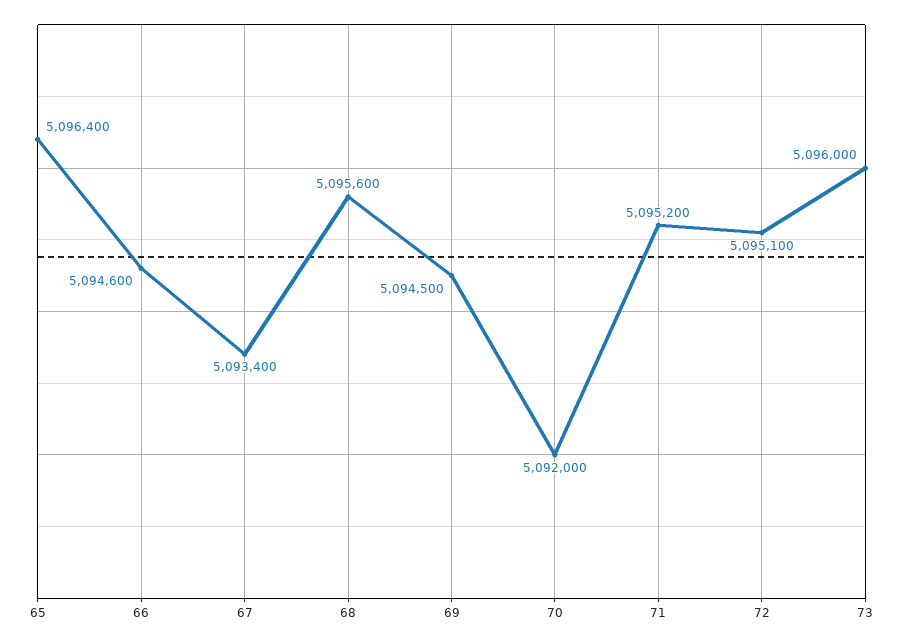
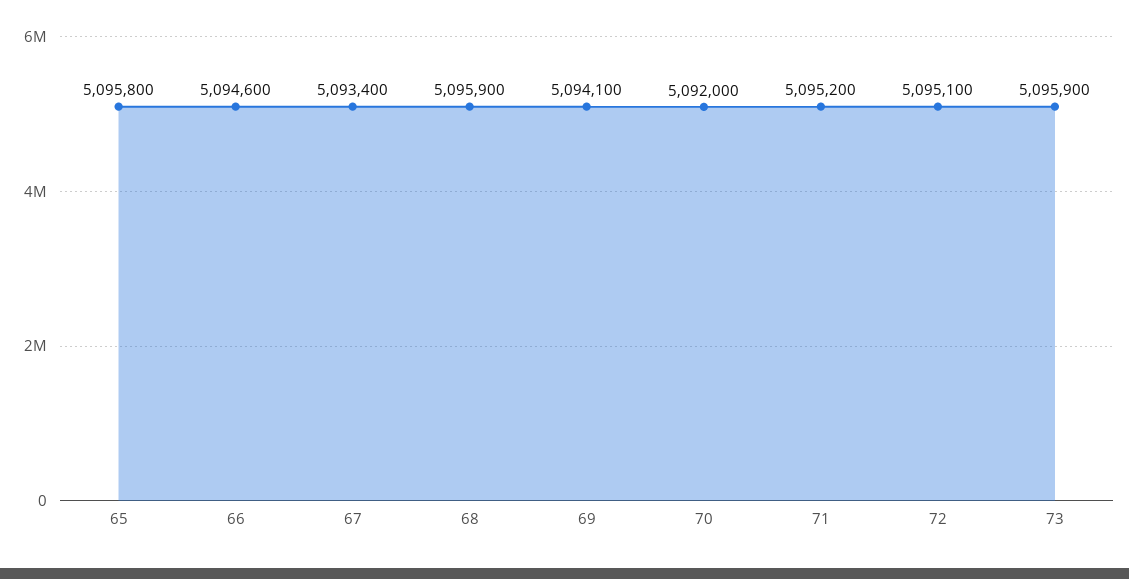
  {
-   "65": 5096400,
+   "65": 5095800,
    "66": 5094600,
    "67": 5093400,
-   "68": 5095600,
+   "68": 5095900,
-   "69": 5094500,
+   "69": 5094100,
    "70": 5092000,
    "71": 5095200,
    "72": 5095100,
-   "73": 5096000
+   "73": 5095900
  }

